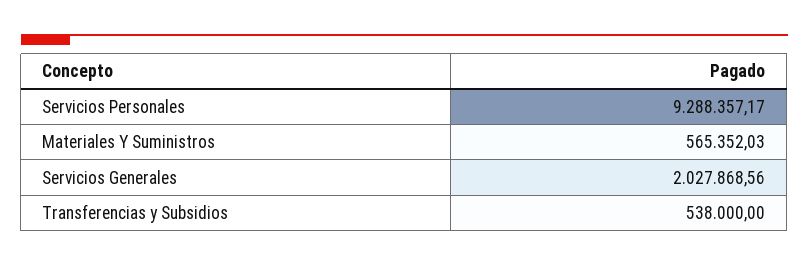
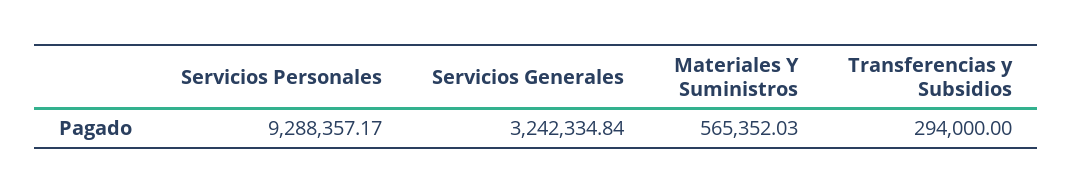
  {
    "Servicios Personales": 9288357.17,
    "Materiales Y Suministros": 565352.03,
-   "Servicios Generales": 2027868.56,
+   "Servicios Generales": 3242334.84,
-   "Transferencias y Subsidios": 538000
+   "Transferencias y Subsidios": 294000
  }

